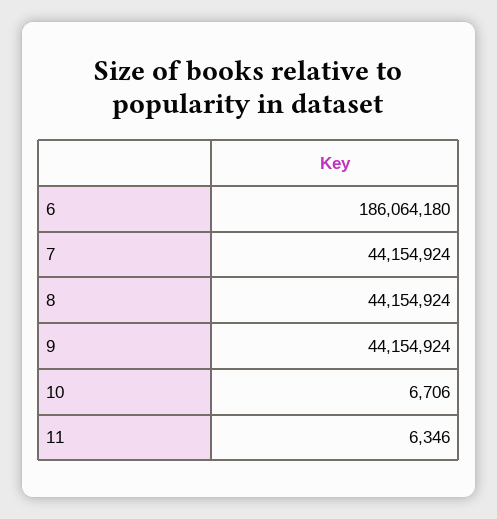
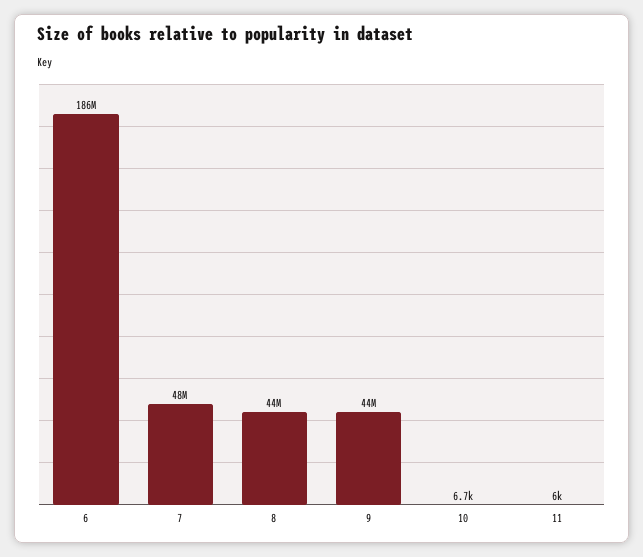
  {
    "6": 186064180,
-   "7": 44154924,
+   "7": 48000000,
    "8": 44154924,
    "9": 44154924,
    "10": 6706,
-   "11": 6346
+   "11": 6000
  }

